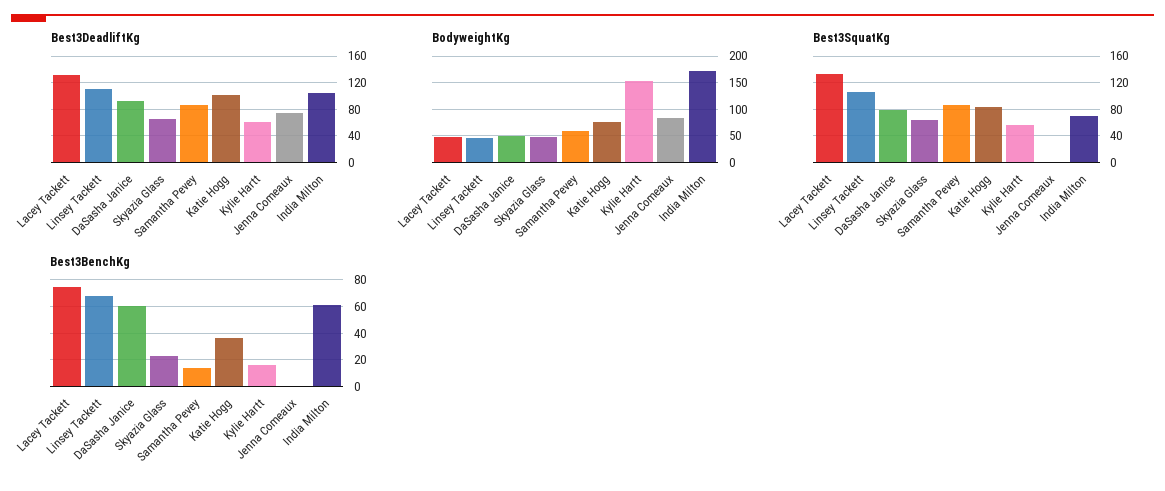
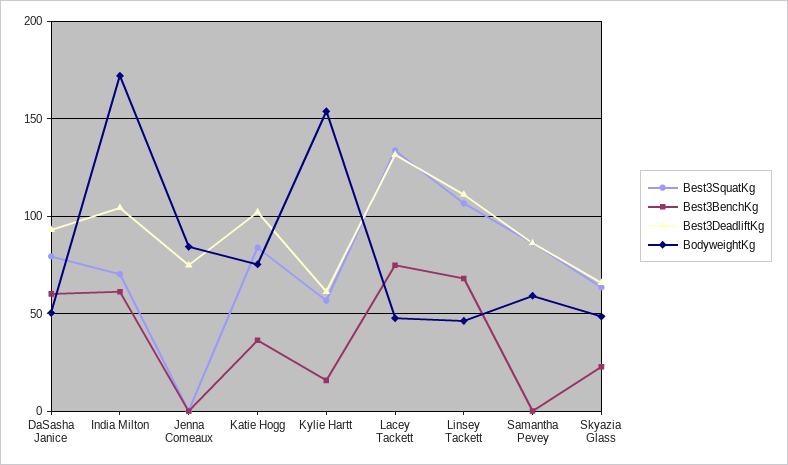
  {
    "Best3DeadliftKg": {
      "Lacey Tackett": 130,
      "Linsey Tackett": 110,
      "DaSasha Janice": 95,
      "Skyazia Glass": 65,
      "Samantha Pevey": 85,
      "Katie Hogg": 100,
      "Kylie Hartt": 60,
      "Jenna Comeaux": 75,
      "India Milton": 105
    },
    "BodyweightKg": {
      "Lacey Tackett": 50,
      "Linsey Tackett": 45,
      "DaSasha Janice": 50,
      "Skyazia Glass": 50,
      "Samantha Pevey": 60,
      "Katie Hogg": 75,
      "Kylie Hartt": 155,
      "Jenna Comeaux": 85,
      "India Milton": 170
    },
    "Best3SquatKg": {
      "Lacey Tackett": 135,
      "Linsey Tackett": 105,
      "DaSasha Janice": 80,
      "Skyazia Glass": 65,
      "Samantha Pevey": 85,
      "Katie Hogg": 85,
      "Kylie Hartt": 55,
      "Jenna Comeaux": 0,
      "India Milton": 70
    },
    "Best3BenchKg": {
      "Lacey Tackett": 75,
      "Linsey Tackett": 70,
      "DaSasha Janice": 60,
      "Skyazia Glass": 25,
-     "Samantha Pevey": 15,
+     "Samantha Pevey": 0,
      "Katie Hogg": 35,
      "Kylie Hartt": 15,
      "Jenna Comeaux": 0,
      "India Milton": 60
    }
  }

